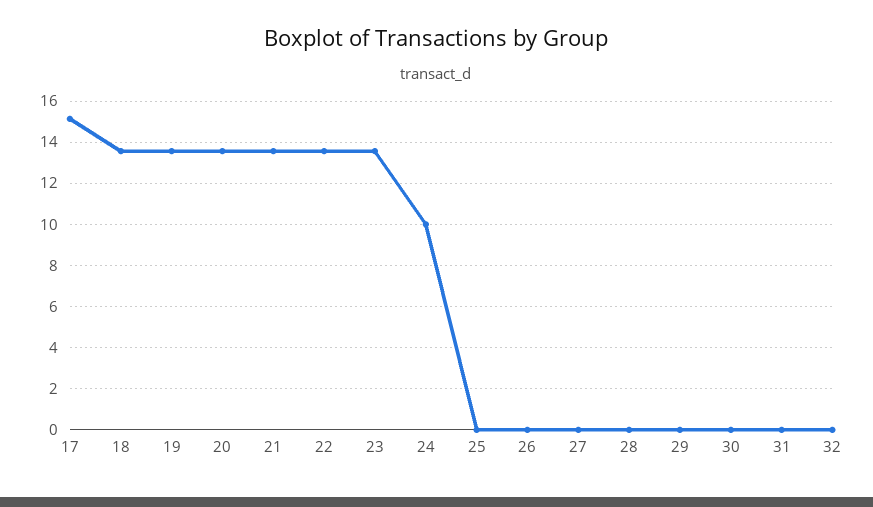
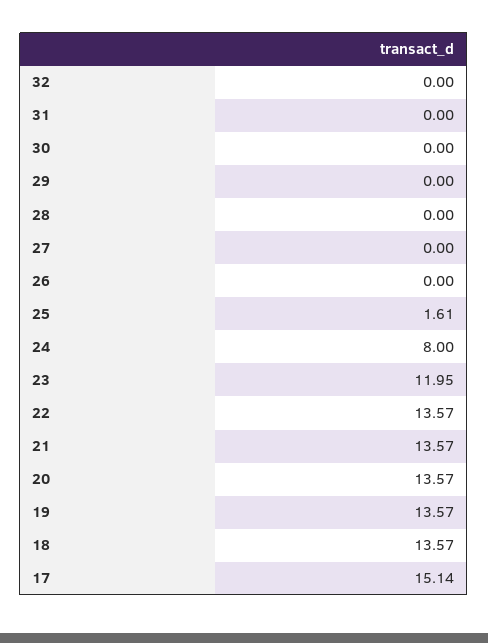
  {
    "17": 15.14,
    "18": 13.57,
    "19": 13.57,
    "20": 13.57,
    "21": 13.57,
    "22": 13.57,
-   "23": 13.5,
+   "23": 11.95,
-   "24": 10,
+   "24": 8,
-   "25": 0,
+   "25": 1.61,
    "26": 0,
    "27": 0,
    "28": 0,
    "29": 0,
    "30": 0,
    "31": 0,
    "32": 0
  }

